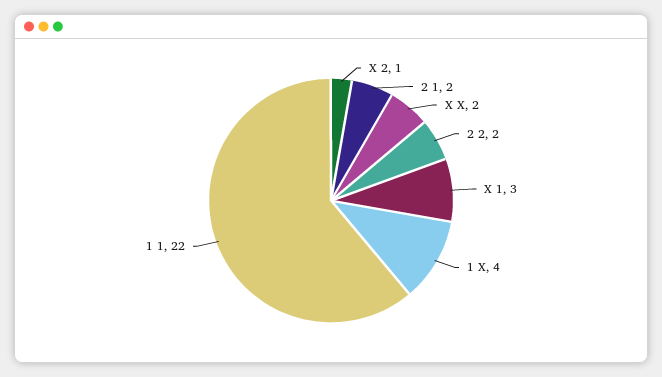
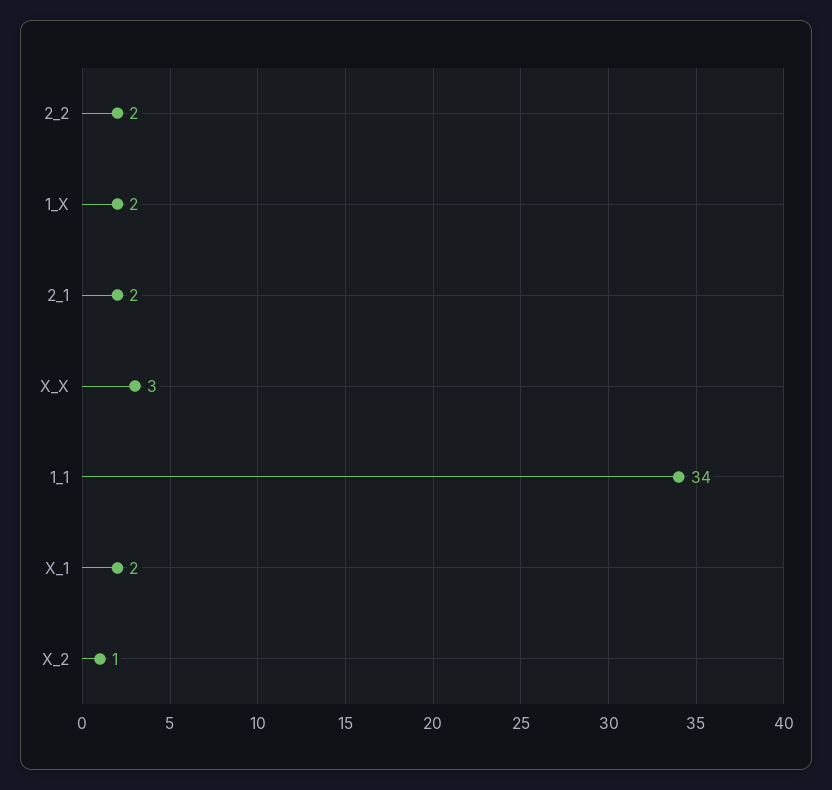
  {
    "X 2": 1,
    "2 1": 2,
-   "X X": 2,
+   "X X": 3,
    "2 2": 2,
-   "X 1": 3,
+   "X 1": 2,
-   "1 X": 4,
+   "1 X": 2,
-   "1 1": 22
+   "1 1": 34
  }

